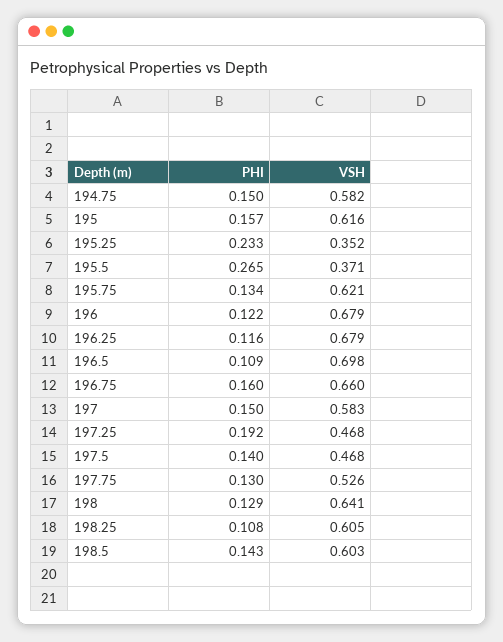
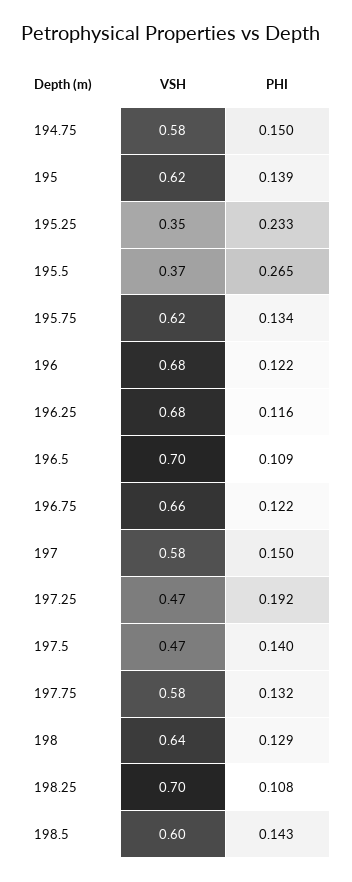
  {
    "PHI": {
      "194.75": 0.15,
-     "195": 0.157,
+     "195": 0.139,
      "195.25": 0.233,
      "195.5": 0.265,
      "195.75": 0.134,
      "196": 0.122,
      "196.25": 0.116,
      "196.5": 0.109,
-     "196.75": 0.16,
+     "196.75": 0.122,
      "197": 0.15,
      "197.25": 0.192,
      "197.5": 0.14,
-     "197.75": 0.13,
+     "197.75": 0.132,
      "198": 0.129,
      "198.25": 0.108,
      "198.5": 0.143
    },
    "VSH": {
      "194.75": 0.582,
      "195": 0.616,
      "195.25": 0.352,
      "195.5": 0.371,
      "195.75": 0.621,
      "196": 0.679,
      "196.25": 0.679,
      "196.5": 0.698,
      "196.75": 0.66,
      "197": 0.583,
      "197.25": 0.468,
      "197.5": 0.468,
-     "197.75": 0.526,
+     "197.75": 0.58,
      "198": 0.641,
-     "198.25": 0.605,
+     "198.25": 0.7,
      "198.5": 0.603
    }
  }

